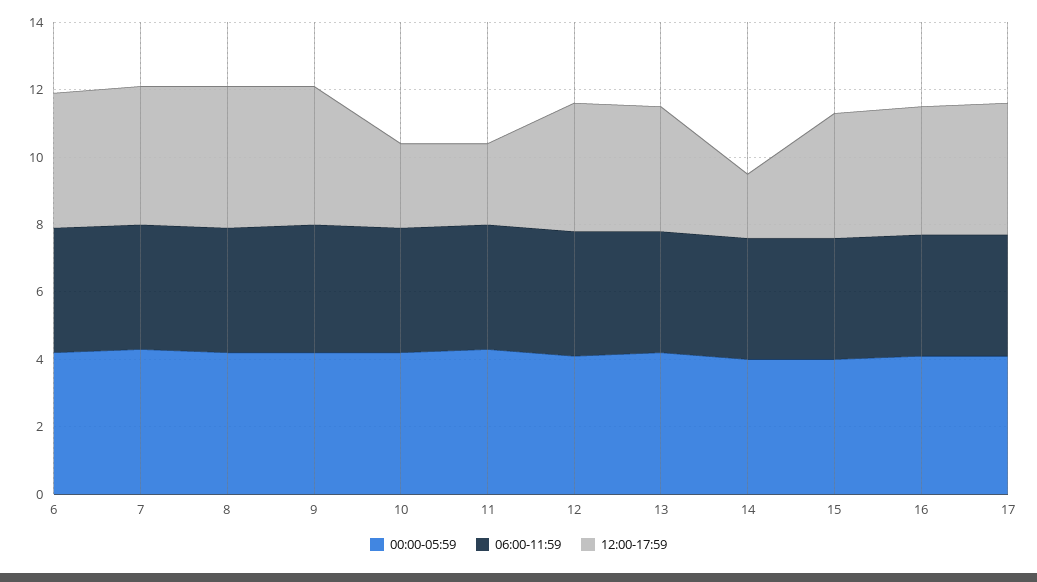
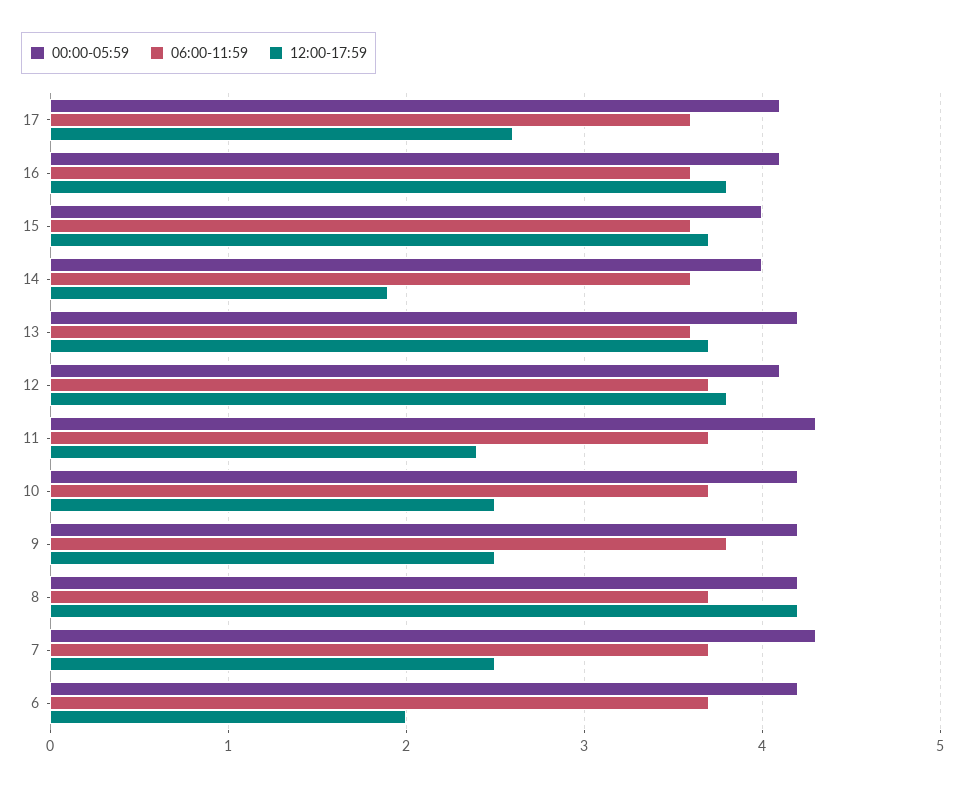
  {
    "00:00-05:59": {
      "6": 4.2,
      "7": 4.3,
      "8": 4.2,
      "9": 4.2,
      "10": 4.2,
      "11": 4.3,
      "12": 4.1,
      "13": 4.2,
      "14": 4,
      "15": 4,
      "16": 4.1,
      "17": 4.1
    },
    "06:00-11:59": {
      "6": 3.7,
      "7": 3.7,
      "8": 3.7,
      "9": 3.8,
      "10": 3.7,
      "11": 3.7,
      "12": 3.7,
      "13": 3.6,
      "14": 3.6,
      "15": 3.6,
      "16": 3.6,
      "17": 3.6
    },
    "12:00-17:59": {
-     "6": 4,
+     "6": 2,
-     "7": 4,
+     "7": 2.5,
      "8": 4.2,
-     "9": 4,
+     "9": 2.5,
      "10": 2.5,
      "11": 2.4,
      "12": 3.8,
      "13": 3.7,
      "14": 1.9,
      "15": 3.7,
      "16": 3.8,
-     "17": 4
+     "17": 2.6
    }
  }

